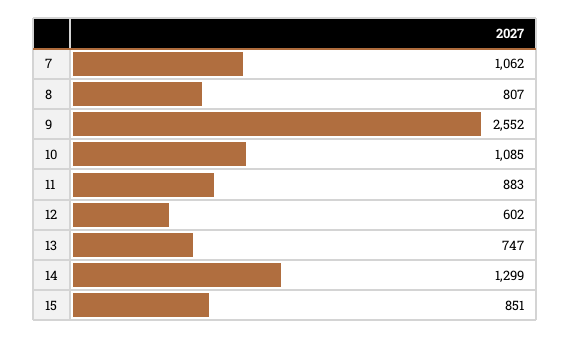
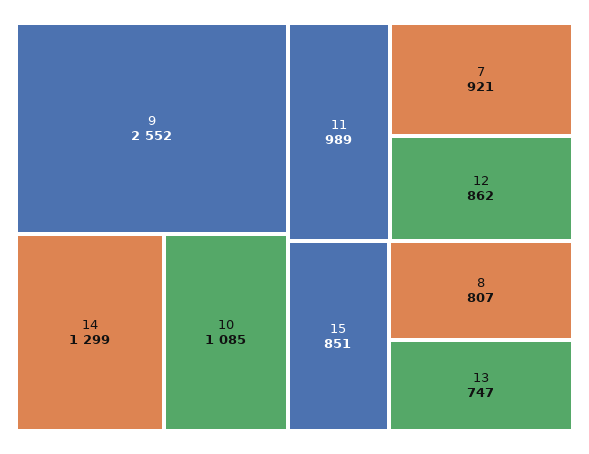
  {
-   "7": 1062,
+   "7": 921,
    "8": 807,
    "9": 2552,
    "10": 1085,
-   "11": 883,
+   "11": 989,
-   "12": 602,
+   "12": 862,
    "13": 747,
    "14": 1299,
    "15": 851
  }

